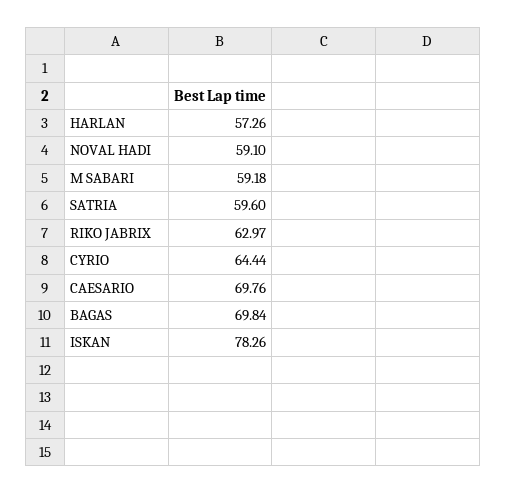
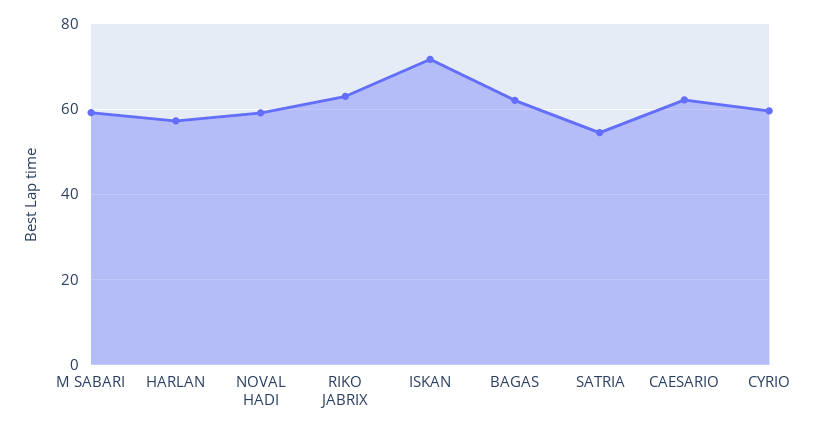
  {
    "HARLAN": 57.26,
    "NOVAL HADI": 59.1,
    "M SABARI": 59.18,
-   "SATRIA": 59.6,
+   "SATRIA": 54,
    "RIKO JABRIX": 62.97,
-   "CYRIO": 64.44,
+   "CYRIO": 60,
-   "CAESARIO": 69.76,
+   "CAESARIO": 62,
-   "BAGAS": 69.84,
+   "BAGAS": 62,
-   "ISKAN": 78.26
+   "ISKAN": 72
  }

